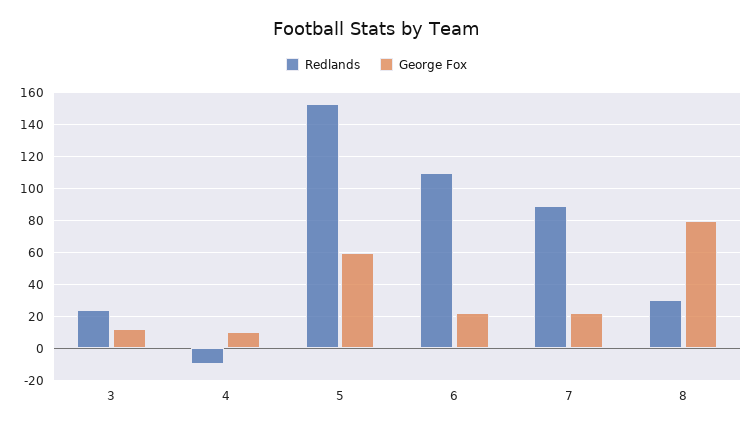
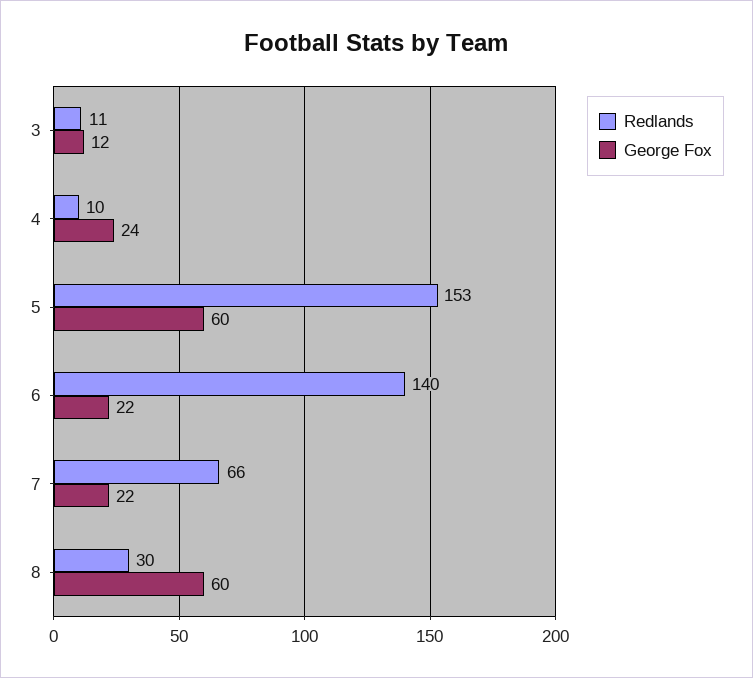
  {
    "Redlands": {
-     "3": 25,
+     "3": 11,
-     "4": -10,
+     "4": 10,
      "5": 153,
-     "6": 110,
+     "6": 140,
-     "7": 90,
+     "7": 66,
      "8": 30
    },
    "George Fox": {
      "3": 12,
-     "4": 10,
+     "4": 24,
      "5": 60,
      "6": 22,
      "7": 22,
-     "8": 80
+     "8": 60
    }
  }

